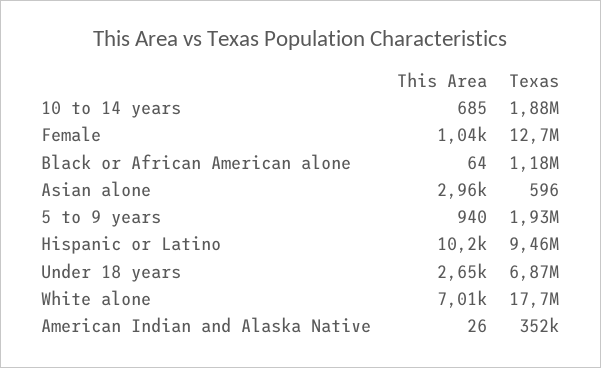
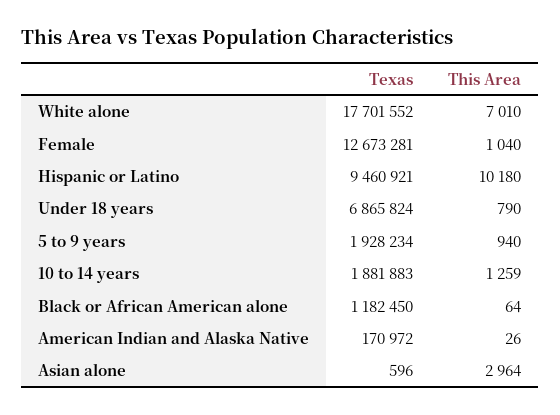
  {
    "This Area": {
-     "10 to 14 years": 685,
+     "10 to 14 years": 1259,
      "Female": 1040,
      "Black or African American alone": 64,
      "Asian alone": 2964,
      "5 to 9 years": 940,
      "Hispanic or Latino": 10180,
-     "Under 18 years": 2650,
+     "Under 18 years": 790,
      "White alone": 7010,
      "American Indian and Alaska Native": 26
    },
    "Texas": {
      "10 to 14 years": 1881883,
      "Female": 12673281,
      "Black or African American alone": 1182450,
      "Asian alone": 596,
      "5 to 9 years": 1928234,
      "Hispanic or Latino": 9460921,
      "Under 18 years": 6865824,
      "White alone": 17701552,
-     "American Indian and Alaska Native": 352000
+     "American Indian and Alaska Native": 170972
    }
  }

